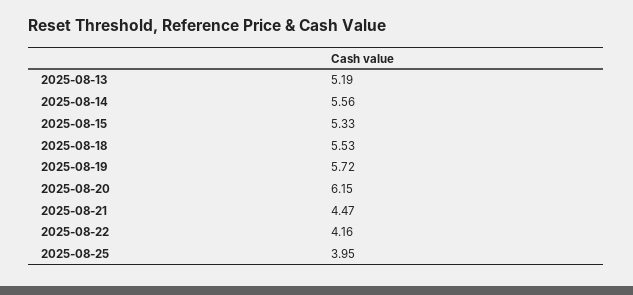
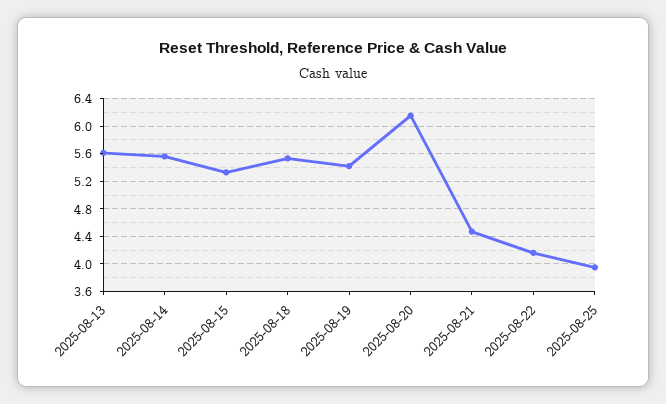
  {
-   "2025-08-13": 5.19,
+   "2025-08-13": 5.6,
    "2025-08-14": 5.56,
    "2025-08-15": 5.33,
    "2025-08-18": 5.53,
-   "2025-08-19": 5.72,
+   "2025-08-19": 5.4,
    "2025-08-20": 6.15,
    "2025-08-21": 4.47,
    "2025-08-22": 4.16,
    "2025-08-25": 3.95
  }

